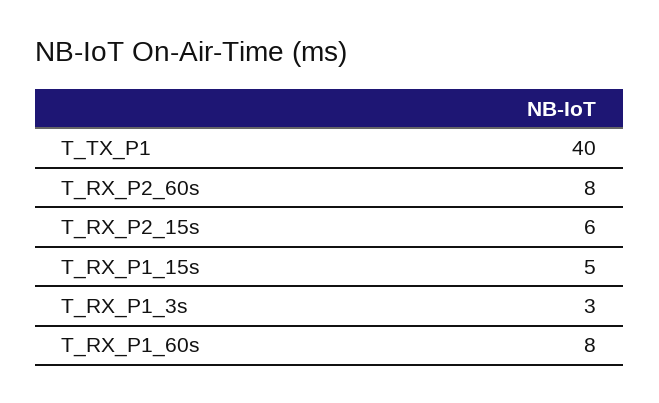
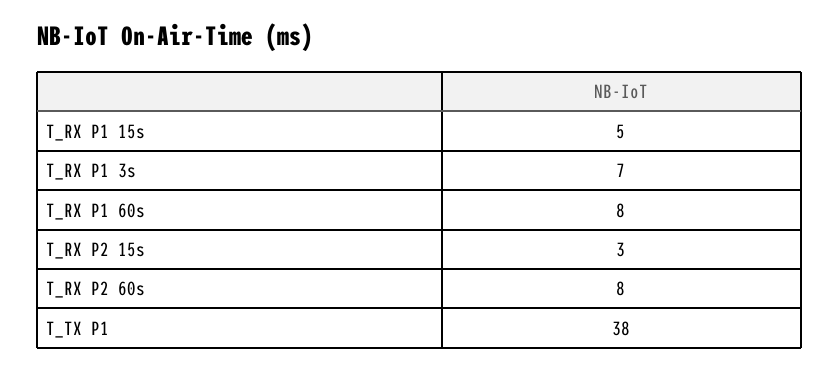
  {
-   "T_TX_P1": 40,
+   "T_TX_P1": 38,
    "T_RX_P2_60s": 8,
-   "T_RX_P2_15s": 6,
+   "T_RX_P2_15s": 3,
    "T_RX_P1_15s": 5,
-   "T_RX_P1_3s": 3,
+   "T_RX_P1_3s": 7,
    "T_RX_P1_60s": 8
  }

